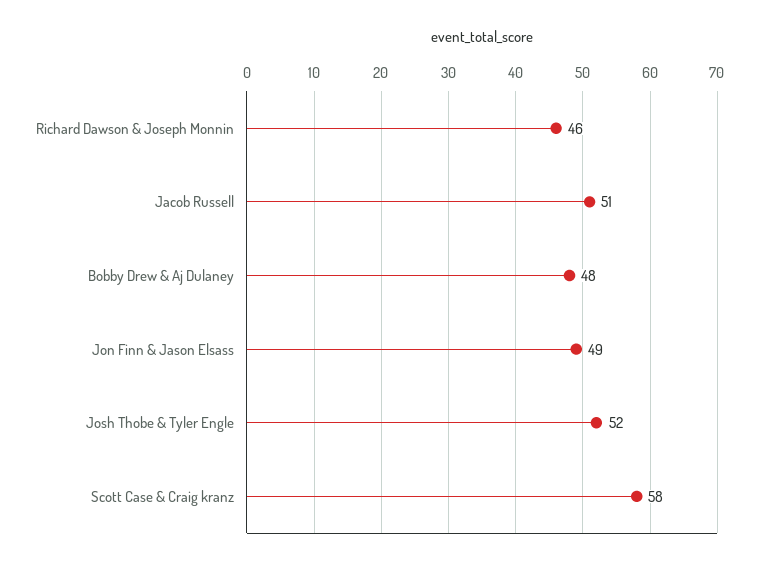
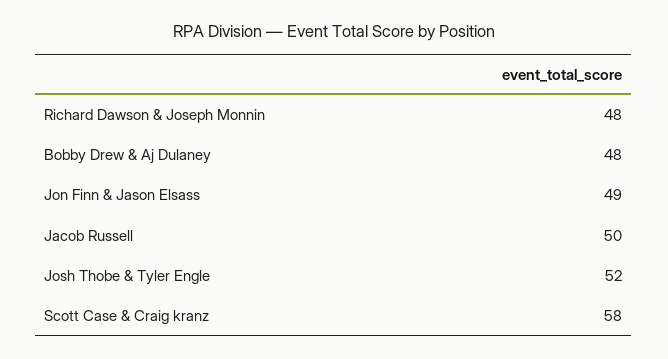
  {
-   "Richard Dawson & Joseph Monnin": 46,
+   "Richard Dawson & Joseph Monnin": 48,
-   "Jacob Russell": 51,
+   "Jacob Russell": 50,
    "Bobby Drew & Aj Dulaney": 48,
    "Jon Finn & Jason Elsass": 49,
    "Josh Thobe & Tyler Engle": 52,
    "Scott Case & Craig kranz": 58
  }

